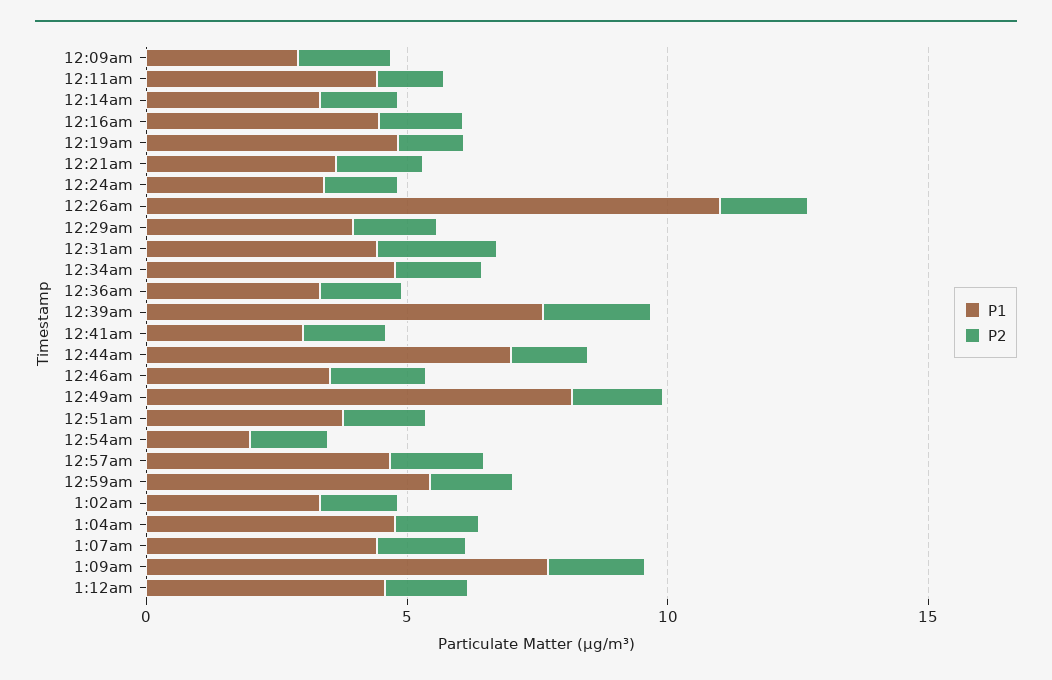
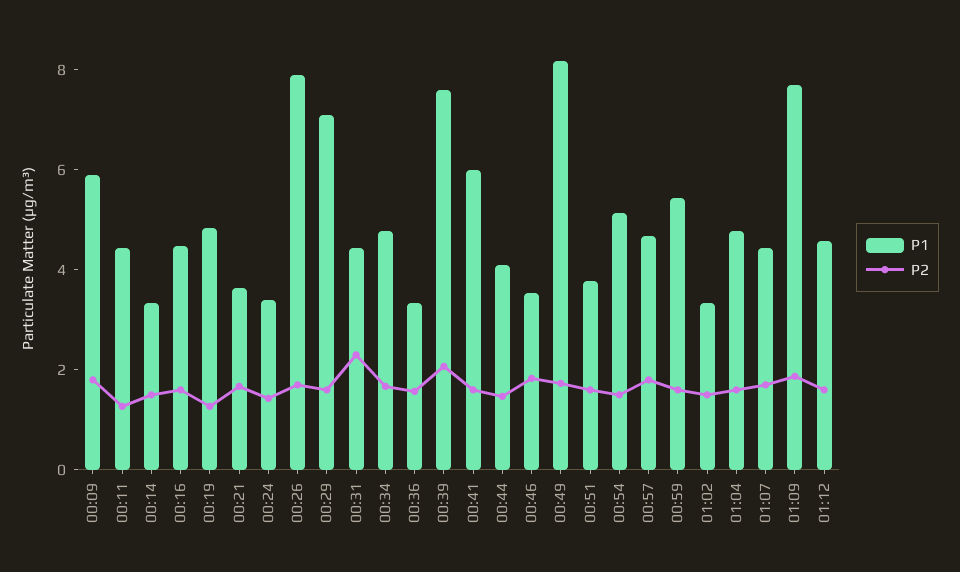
  {
    "P1": {
-     "12:09am": 3,
+     "12:09am": 6,
      "12:11am": 4.5,
      "12:14am": 3.5,
      "12:16am": 4.5,
      "12:19am": 5,
      "12:21am": 3.5,
      "12:24am": 3.5,
-     "12:26am": 11,
+     "12:26am": 8,
-     "12:29am": 4,
+     "12:29am": 7,
      "12:31am": 4.5,
      "12:34am": 5,
      "12:36am": 3.5,
      "12:39am": 7.5,
-     "12:41am": 3,
+     "12:41am": 6,
-     "12:44am": 7,
+     "12:44am": 4,
      "12:46am": 3.5,
      "12:49am": 8,
      "12:51am": 4,
-     "12:54am": 2,
+     "12:54am": 5,
      "12:57am": 4.5,
      "12:59am": 5.5,
      "1:02am": 3.5,
      "1:04am": 5,
      "1:07am": 4.5,
      "1:09am": 7.5,
      "1:12am": 4.5
    },
    "P2": {
      "12:09am": 2,
      "12:11am": 1.5,
      "12:14am": 1.5,
      "12:16am": 1.5,
      "12:19am": 1.5,
      "12:21am": 1.5,
      "12:24am": 1.5,
      "12:26am": 1.5,
      "12:29am": 1.5,
      "12:31am": 2.5,
      "12:34am": 1.5,
      "12:36am": 1.5,
      "12:39am": 2,
      "12:41am": 1.5,
      "12:44am": 1.5,
      "12:46am": 2,
      "12:49am": 1.5,
      "12:51am": 1.5,
      "12:54am": 1.5,
      "12:57am": 2,
      "12:59am": 1.5,
      "1:02am": 1.5,
      "1:04am": 1.5,
      "1:07am": 1.5,
      "1:09am": 2,
      "1:12am": 1.5
    }
  }

